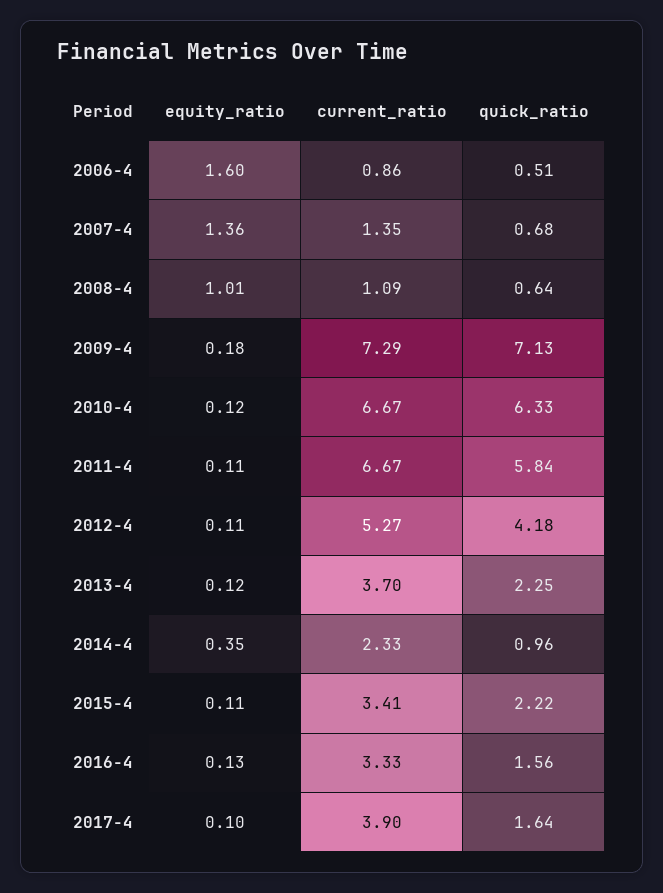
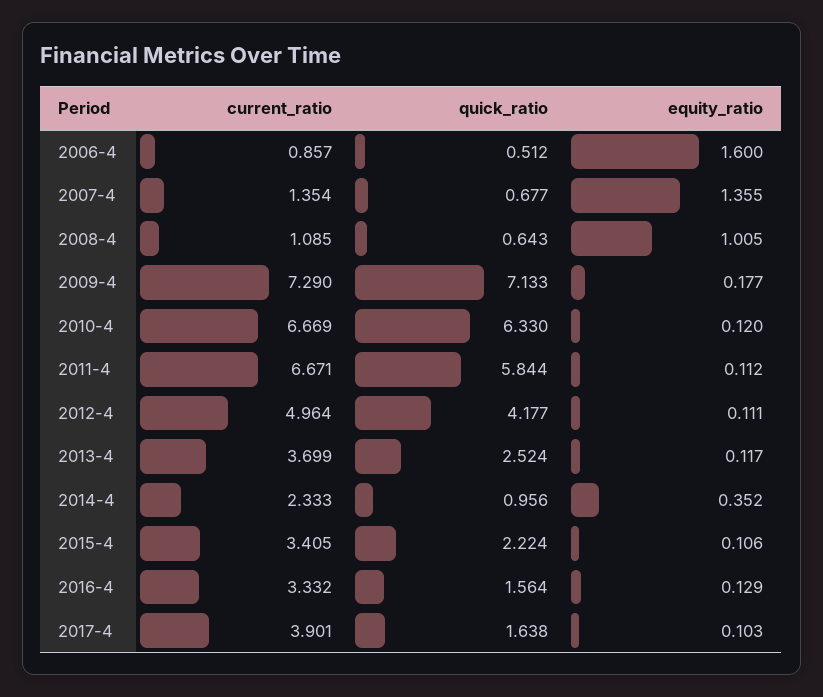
  {
    "equity_ratio": {
      "2006-4": 1.6,
      "2007-4": 1.355,
      "2008-4": 1.005,
      "2009-4": 0.177,
      "2010-4": 0.12,
      "2011-4": 0.112,
      "2012-4": 0.111,
      "2013-4": 0.117,
      "2014-4": 0.352,
      "2015-4": 0.106,
      "2016-4": 0.129,
      "2017-4": 0.103
    },
    "current_ratio": {
      "2006-4": 0.857,
      "2007-4": 1.354,
      "2008-4": 1.085,
      "2009-4": 7.29,
      "2010-4": 6.669,
      "2011-4": 6.671,
-     "2012-4": 5.27,
+     "2012-4": 4.964,
      "2013-4": 3.699,
      "2014-4": 2.333,
      "2015-4": 3.405,
      "2016-4": 3.332,
      "2017-4": 3.901
    },
    "quick_ratio": {
      "2006-4": 0.512,
      "2007-4": 0.677,
      "2008-4": 0.643,
      "2009-4": 7.133,
      "2010-4": 6.33,
      "2011-4": 5.844,
      "2012-4": 4.177,
-     "2013-4": 2.25,
+     "2013-4": 2.524,
      "2014-4": 0.956,
      "2015-4": 2.224,
      "2016-4": 1.564,
      "2017-4": 1.638
    }
  }

